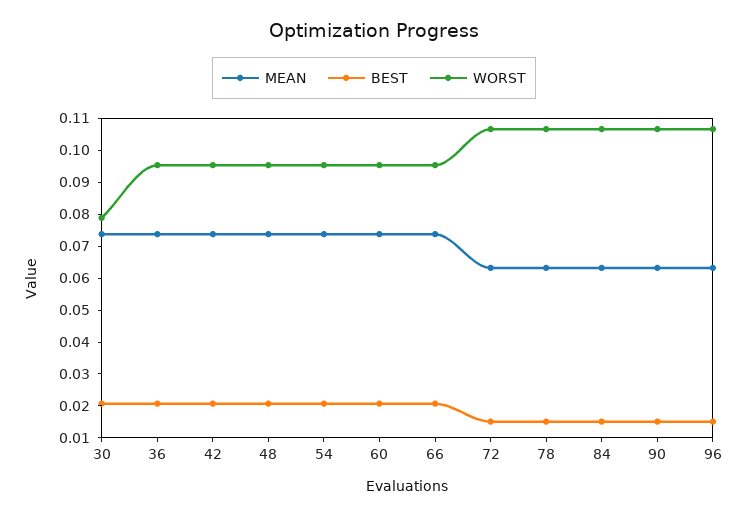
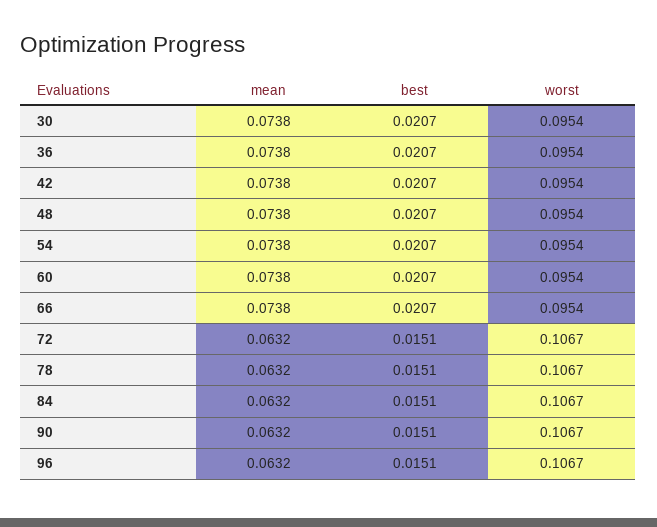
  {
    "MEAN": {
      "30": 0.0738,
      "36": 0.0738,
      "42": 0.0738,
      "48": 0.0738,
      "54": 0.0738,
      "60": 0.0738,
      "66": 0.0738,
      "72": 0.0632,
      "78": 0.0632,
      "84": 0.0632,
      "90": 0.0632,
      "96": 0.0632
    },
    "BEST": {
      "30": 0.0207,
      "36": 0.0207,
      "42": 0.0207,
      "48": 0.0207,
      "54": 0.0207,
      "60": 0.0207,
      "66": 0.0207,
      "72": 0.0151,
      "78": 0.0151,
      "84": 0.0151,
      "90": 0.0151,
      "96": 0.0151
    },
    "WORST": {
-     "30": 0.08,
+     "30": 0.0954,
      "36": 0.0954,
      "42": 0.0954,
      "48": 0.0954,
      "54": 0.0954,
      "60": 0.0954,
      "66": 0.0954,
      "72": 0.1067,
      "78": 0.1067,
      "84": 0.1067,
      "90": 0.1067,
      "96": 0.1067
    }
  }

